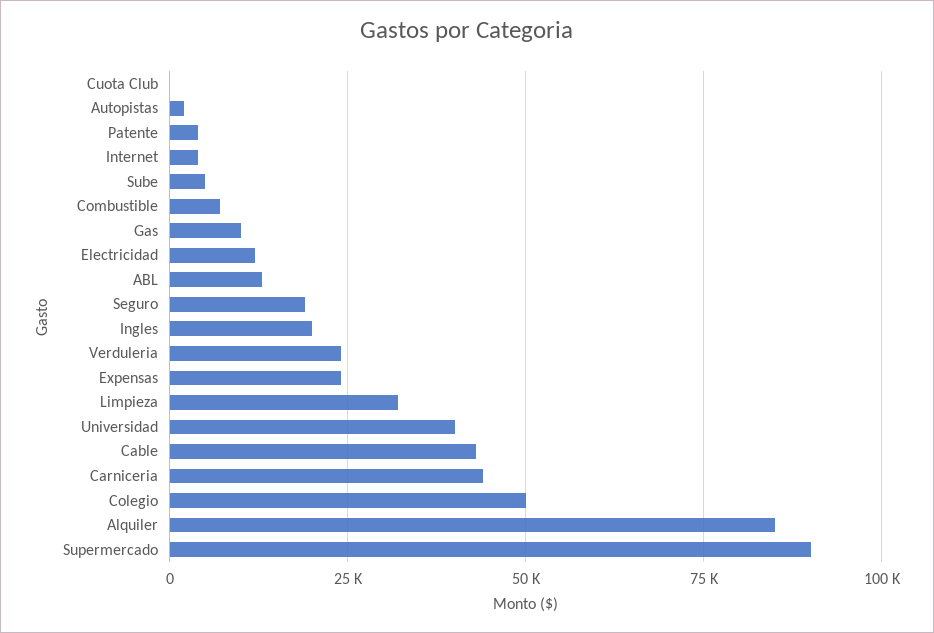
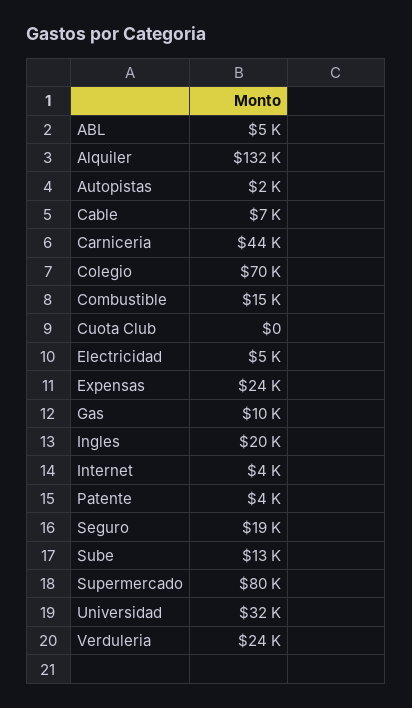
  {
    "Cuota Club": 0,
    "Autopistas": 2000,
    "Patente": 4000,
    "Internet": 4000,
-   "Sube": 5000,
+   "Sube": 13000,
-   "Combustible": 7500,
+   "Combustible": 15000,
    "Gas": 10000,
-   "Electricidad": 12500,
+   "Electricidad": 5000,
-   "ABL": 12500,
+   "ABL": 5000,
    "Seguro": 19000,
    "Ingles": 20000,
    "Verduleria": 24000,
    "Expensas": 24000,
-   "Limpieza": 32500,
-   "Universidad": 40000,
+   "Universidad": 32000,
-   "Cable": 42500,
+   "Cable": 7000,
    "Carniceria": 44000,
-   "Colegio": 50000,
+   "Colegio": 70000,
-   "Alquiler": 85000,
+   "Alquiler": 132000,
-   "Supermercado": 90000
+   "Supermercado": 80000
  }

